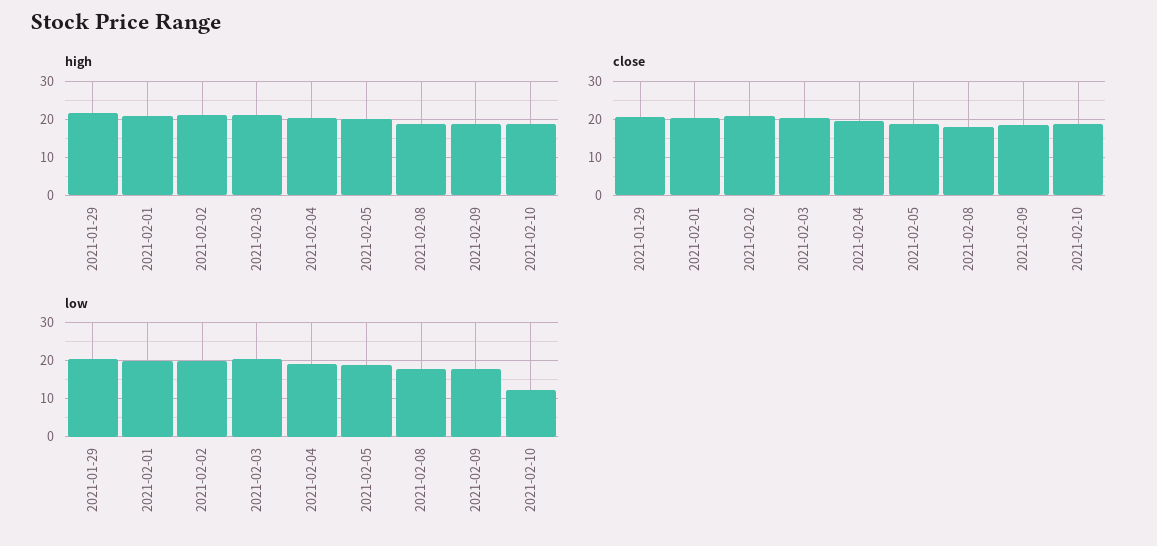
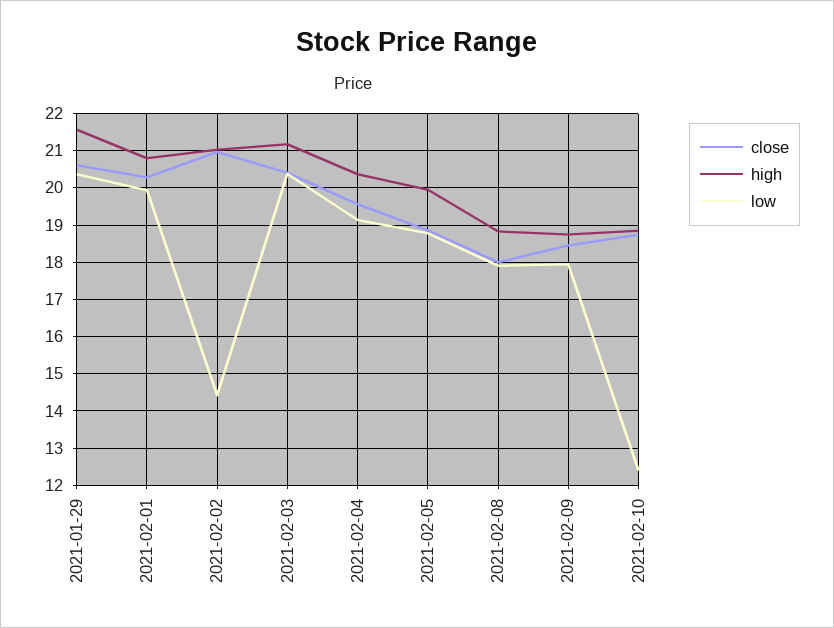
  {
    "high": {
      "2021-01-29": 21.6,
      "2021-02-01": 20.8,
      "2021-02-02": 21,
      "2021-02-03": 21.2,
      "2021-02-04": 20.4,
      "2021-02-05": 20,
      "2021-02-08": 18.8,
      "2021-02-09": 18.8,
      "2021-02-10": 18.8
    },
    "close": {
      "2021-01-29": 20.6,
      "2021-02-01": 20.2,
      "2021-02-02": 21,
      "2021-02-03": 20.4,
      "2021-02-04": 19.6,
      "2021-02-05": 18.8,
      "2021-02-08": 18,
      "2021-02-09": 18.4,
      "2021-02-10": 18.8
    },
    "low": {
      "2021-01-29": 20.4,
      "2021-02-01": 20,
-     "2021-02-02": 20,
+     "2021-02-02": 14.4,
      "2021-02-03": 20.4,
      "2021-02-04": 19.2,
      "2021-02-05": 18.8,
      "2021-02-08": 18,
      "2021-02-09": 18,
      "2021-02-10": 12.4
    }
  }

